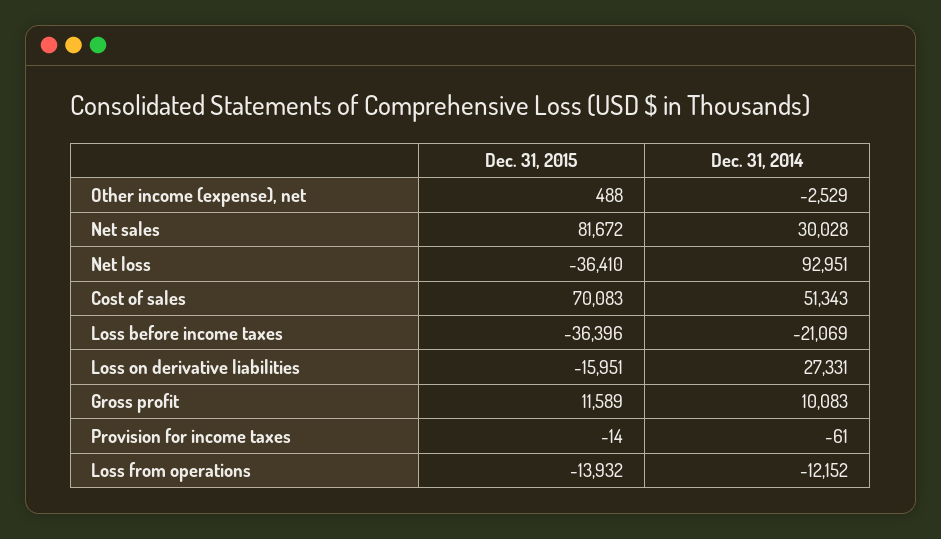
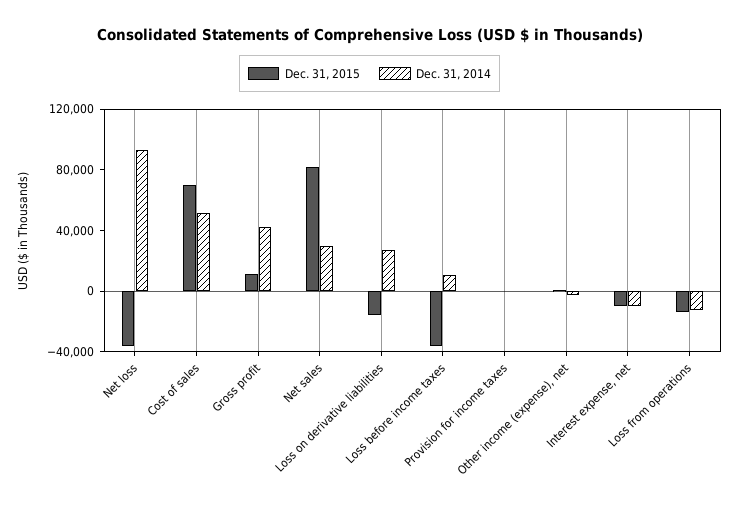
  {
    "Dec. 31, 2015": {
      "Other income (expense), net": 488,
      "Net sales": 81672,
      "Net loss": -36410,
      "Cost of sales": 70083,
      "Loss before income taxes": -36396,
      "Loss on derivative liabilities": -15951,
      "Gross profit": 11589,
      "Provision for income taxes": -14,
-     "Loss from operations": -13932
+     "Loss from operations": -13932,
+     "Interest expense, net": -10000
    },
    "Dec. 31, 2014": {
      "Other income (expense), net": -2529,
      "Net sales": 30028,
      "Net loss": 92951,
      "Cost of sales": 51343,
-     "Loss before income taxes": -21069,
+     "Loss before income taxes": 10000,
      "Loss on derivative liabilities": 27331,
-     "Gross profit": 10083,
+     "Gross profit": 40000,
      "Provision for income taxes": -61,
-     "Loss from operations": -12152
+     "Loss from operations": -12152,
+     "Interest expense, net": -10000
    }
  }

